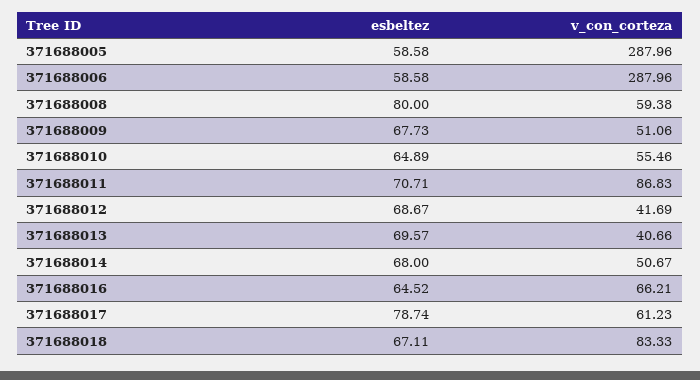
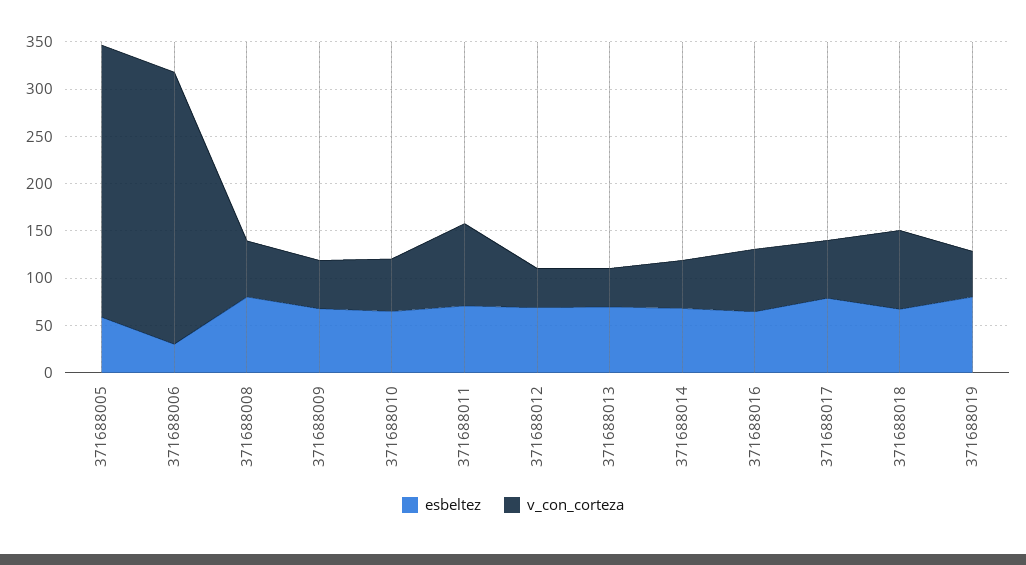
  {
    "esbeltez": {
      "371688005": 58.58,
-     "371688006": 58.58,
+     "371688006": 30,
      "371688008": 80,
      "371688009": 67.73,
      "371688010": 64.89,
      "371688011": 70.71,
      "371688012": 68.67,
      "371688013": 69.57,
      "371688014": 68,
      "371688016": 64.52,
      "371688017": 78.74,
-     "371688018": 67.11
+     "371688018": 67.11,
+     "371688019": 80
    },
    "v_con_corteza": {
      "371688005": 287.96,
      "371688006": 287.96,
      "371688008": 59.38,
      "371688009": 51.06,
      "371688010": 55.46,
      "371688011": 86.83,
      "371688012": 41.69,
      "371688013": 40.66,
      "371688014": 50.67,
      "371688016": 66.21,
      "371688017": 61.23,
-     "371688018": 83.33
+     "371688018": 83.33,
+     "371688019": 50
    }
  }

